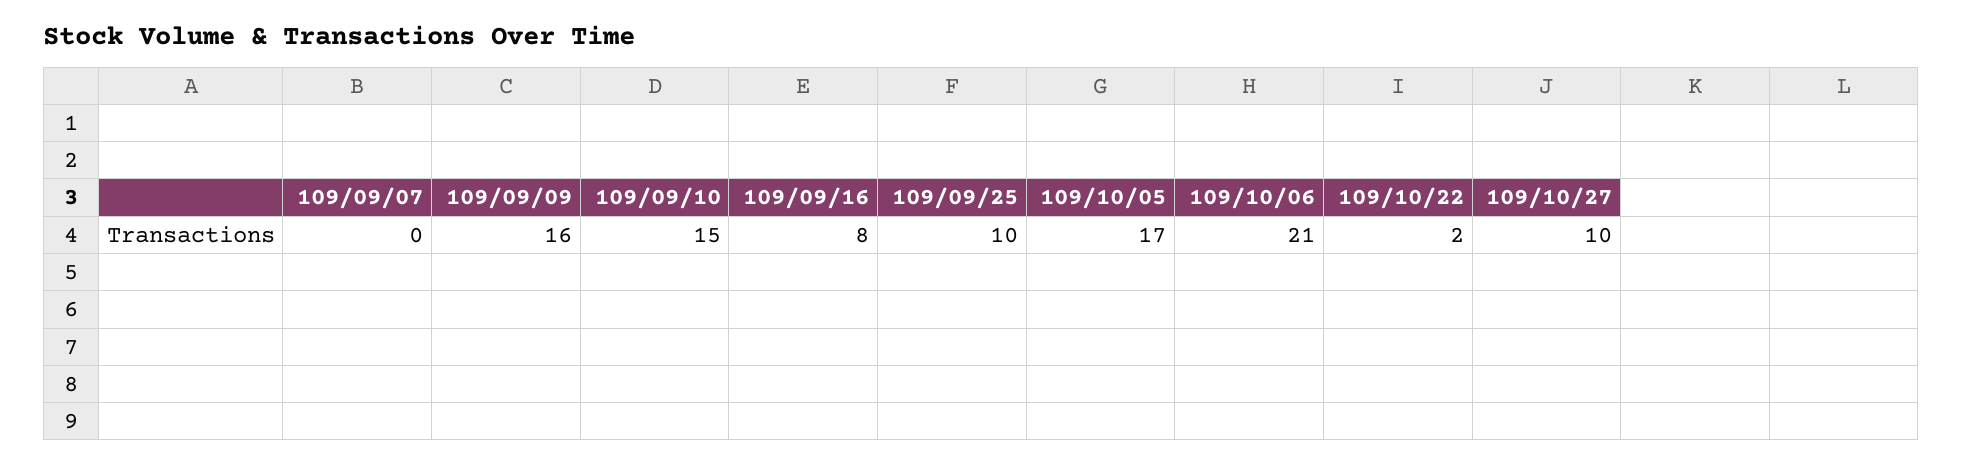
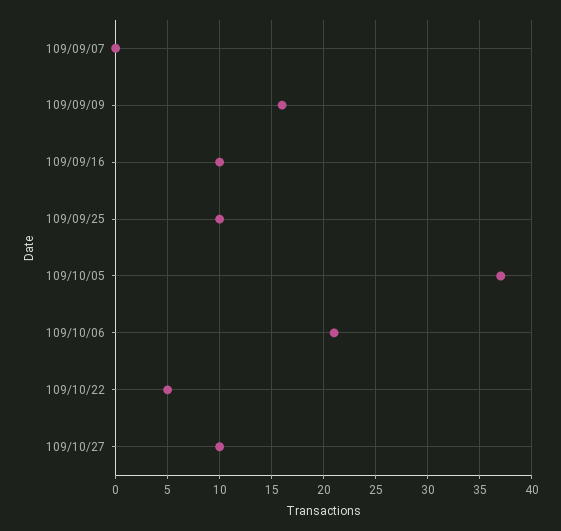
  {
    "109/09/07": 0,
    "109/09/09": 16,
-   "109/09/10": 15,
-   "109/09/16": 8,
+   "109/09/16": 10,
    "109/09/25": 10,
-   "109/10/05": 17,
+   "109/10/05": 37,
    "109/10/06": 21,
-   "109/10/22": 2,
+   "109/10/22": 5,
    "109/10/27": 10
  }

